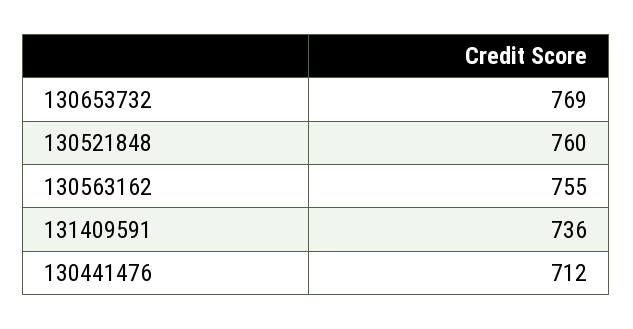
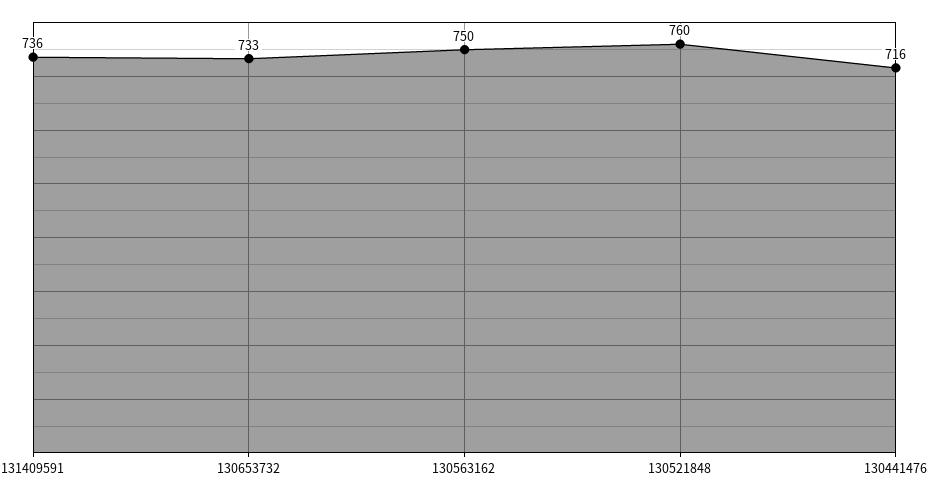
  {
-   "130653732": 769,
+   "130653732": 733,
    "130521848": 760,
-   "130563162": 755,
+   "130563162": 750,
    "131409591": 736,
-   "130441476": 712
+   "130441476": 716
  }

